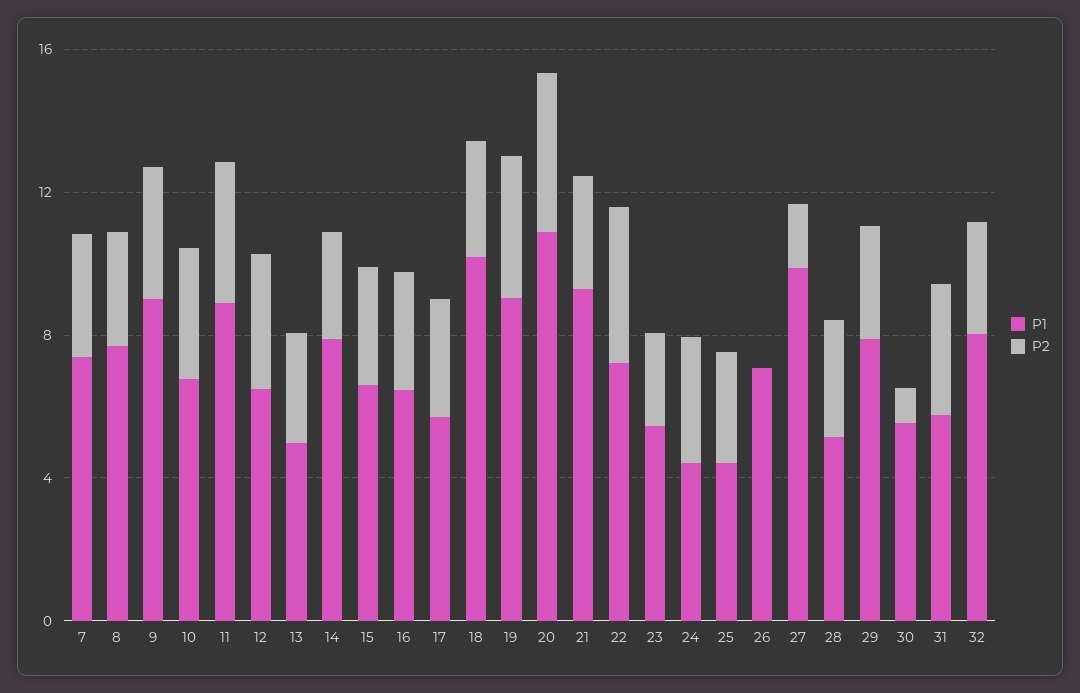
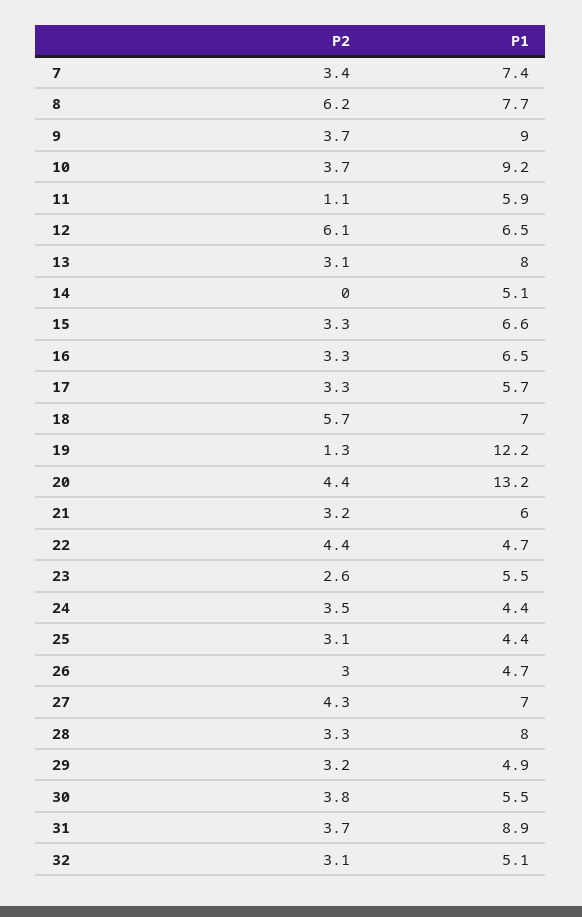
  {
    "P1": {
      "7": 7.4,
      "8": 7.7,
      "9": 9,
-     "10": 7,
+     "10": 9.2,
-     "11": 9,
+     "11": 5.9,
      "12": 6.5,
-     "13": 5,
+     "13": 8,
-     "14": 8,
+     "14": 5.1,
      "15": 6.6,
      "16": 6.5,
      "17": 5.7,
-     "18": 10,
+     "18": 7,
-     "19": 9,
+     "19": 12.2,
-     "20": 11,
+     "20": 13.2,
-     "21": 9,
+     "21": 6,
-     "22": 7,
+     "22": 4.7,
      "23": 5.5,
      "24": 4.4,
      "25": 4.4,
-     "26": 7,
+     "26": 4.7,
-     "27": 10,
+     "27": 7,
-     "28": 5,
+     "28": 8,
-     "29": 8,
+     "29": 4.9,
      "30": 5.5,
-     "31": 6,
+     "31": 8.9,
-     "32": 8
+     "32": 5.1
    },
    "P2": {
      "7": 3.4,
-     "8": 3,
+     "8": 6.2,
      "9": 3.7,
      "10": 3.7,
-     "11": 4,
+     "11": 1.1,
-     "12": 4,
+     "12": 6.1,
      "13": 3.1,
-     "14": 3,
+     "14": 0,
      "15": 3.3,
      "16": 3.3,
      "17": 3.3,
-     "18": 3,
+     "18": 5.7,
-     "19": 4,
+     "19": 1.3,
      "20": 4.4,
      "21": 3.2,
      "22": 4.4,
      "23": 2.6,
      "24": 3.5,
      "25": 3.1,
-     "26": 0,
+     "26": 3,
-     "27": 2,
+     "27": 4.3,
      "28": 3.3,
      "29": 3.2,
-     "30": 1,
+     "30": 3.8,
      "31": 3.7,
      "32": 3.1
    }
  }

